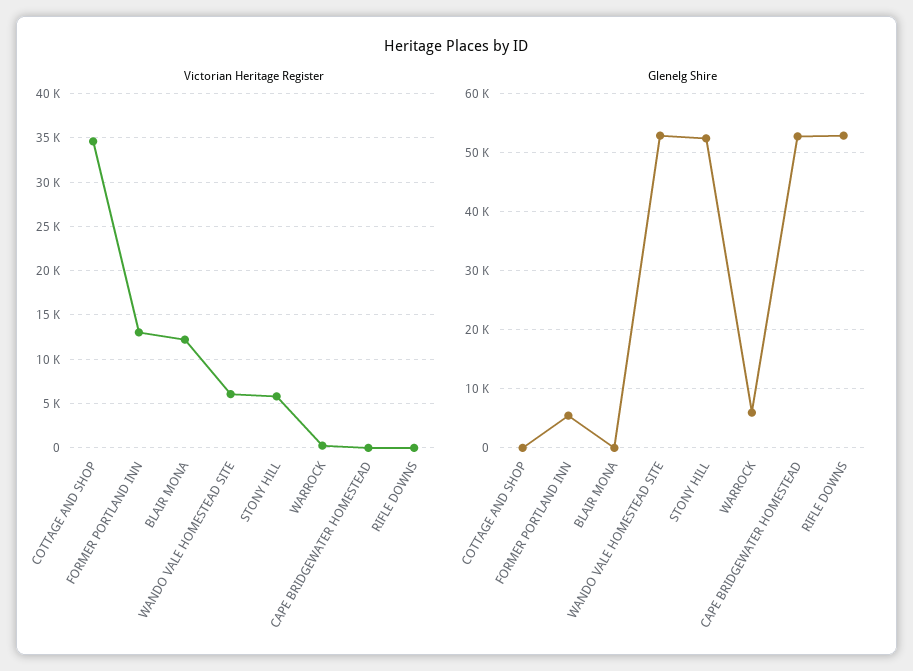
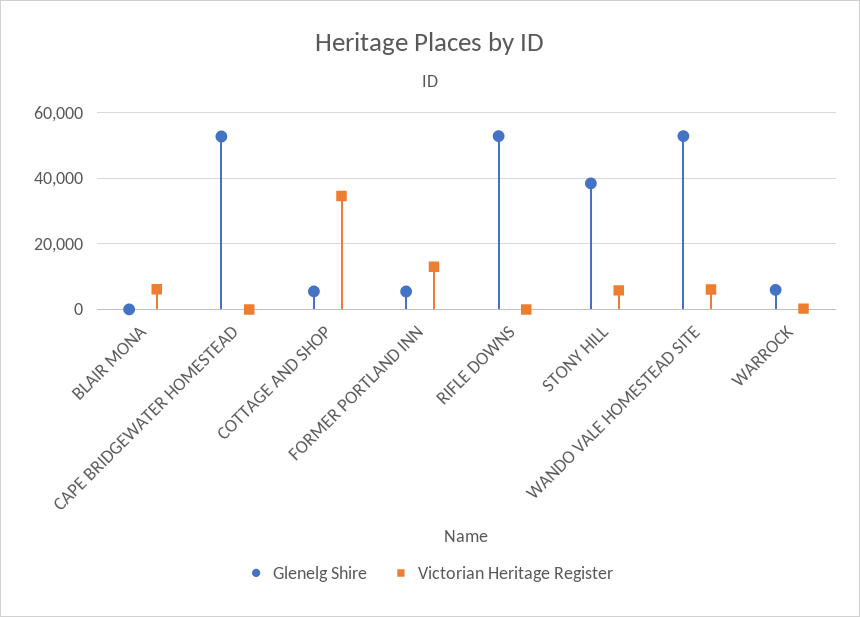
  {
    "Victorian Heritage Register": {
      "COTTAGE AND SHOP": 35000,
      "FORMER PORTLAND INN": 13000,
-     "BLAIR MONA": 12000,
+     "BLAIR MONA": 6000,
      "WANDO VALE HOMESTEAD SITE": 6000,
      "STONY HILL": 6000,
      "WARROCK": 0,
      "CAPE BRIDGEWATER HOMESTEAD": 0,
      "RIFLE DOWNS": 0
    },
    "Glenelg Shire": {
-     "COTTAGE AND SHOP": 0,
+     "COTTAGE AND SHOP": 6000,
      "FORMER PORTLAND INN": 6000,
      "BLAIR MONA": 0,
      "WANDO VALE HOMESTEAD SITE": 52000,
-     "STONY HILL": 52000,
+     "STONY HILL": 38000,
      "WARROCK": 6000,
      "CAPE BRIDGEWATER HOMESTEAD": 52000,
      "RIFLE DOWNS": 52000
    }
  }

